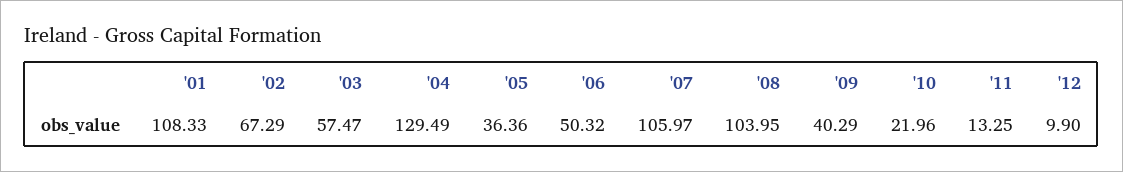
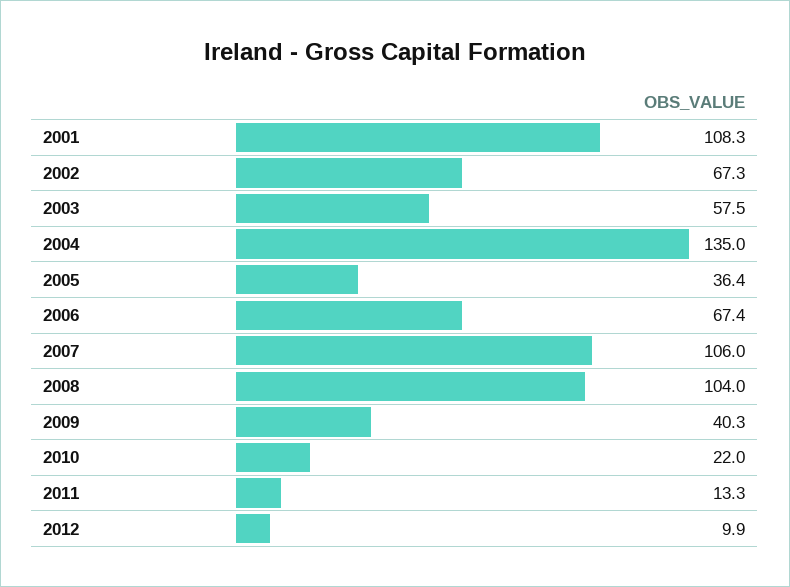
  {
    "'01": 108.33,
    "'02": 67.29,
    "'03": 57.47,
-   "'04": 129.49,
+   "'04": 135,
    "'05": 36.36,
-   "'06": 50.32,
+   "'06": 67.4,
    "'07": 105.97,
    "'08": 103.95,
    "'09": 40.29,
    "'10": 21.96,
    "'11": 13.25,
    "'12": 9.9
  }

